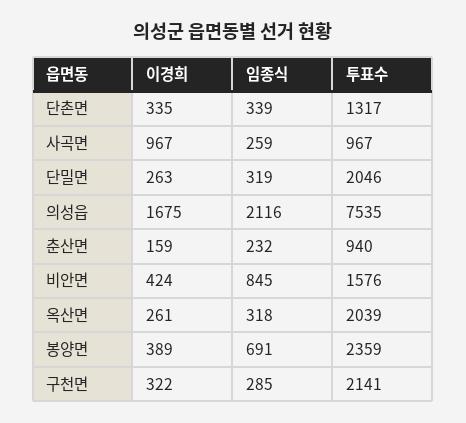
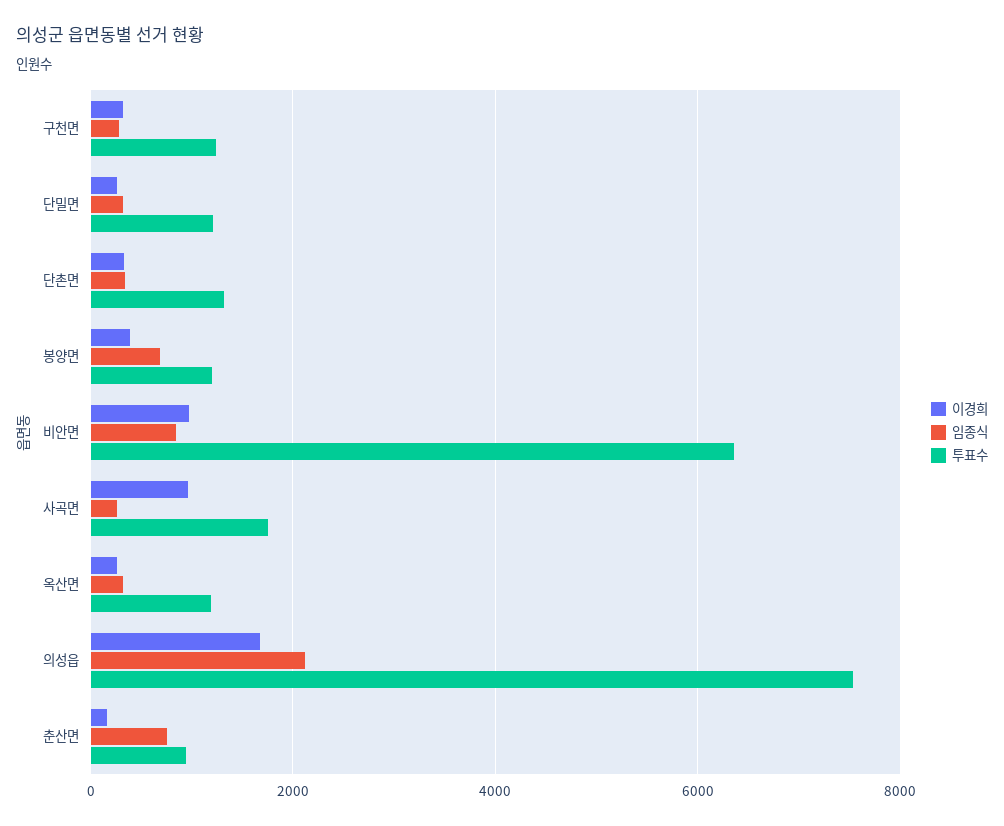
  {
    "이경희": {
      "단촌면": 335,
      "사곡면": 967,
      "단밀면": 263,
      "의성읍": 1675,
      "춘산면": 159,
-     "비안면": 424,
+     "비안면": 1000,
      "옥산면": 261,
      "봉양면": 389,
      "구천면": 322
    },
    "임종식": {
      "단촌면": 339,
      "사곡면": 259,
      "단밀면": 319,
      "의성읍": 2116,
-     "춘산면": 232,
+     "춘산면": 800,
      "비안면": 845,
      "옥산면": 318,
      "봉양면": 691,
      "구천면": 285
    },
    "투표수": {
      "단촌면": 1317,
-     "사곡면": 967,
+     "사곡면": 1800,
-     "단밀면": 2046,
+     "단밀면": 1200,
      "의성읍": 7535,
      "춘산면": 940,
-     "비안면": 1576,
+     "비안면": 6400,
-     "옥산면": 2039,
+     "옥산면": 1200,
-     "봉양면": 2359,
+     "봉양면": 1200,
-     "구천면": 2141
+     "구천면": 1200
    }
  }

